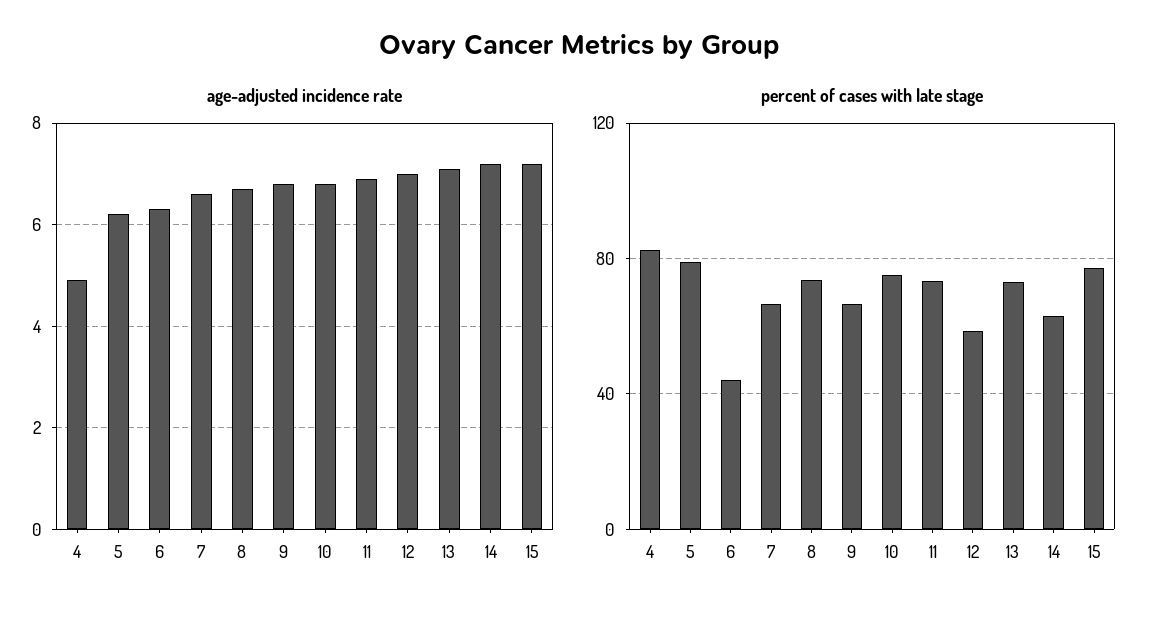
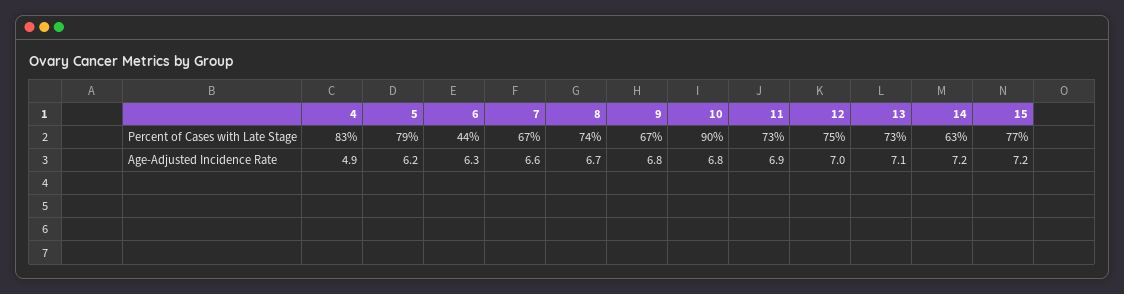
  {
    "age-adjusted incidence rate": {
      "4": 4.9,
      "5": 6.2,
      "6": 6.3,
      "7": 6.6,
      "8": 6.7,
      "9": 6.8,
      "10": 6.8,
      "11": 6.9,
      "12": 7,
      "13": 7.1,
      "14": 7.2,
      "15": 7.2
    },
    "percent of cases with late stage": {
      "4": 83,
      "5": 79,
      "6": 44,
      "7": 67,
      "8": 74,
      "9": 67,
-     "10": 75,
+     "10": 90,
      "11": 73,
-     "12": 60,
+     "12": 75,
      "13": 73,
      "14": 63,
      "15": 77
    }
  }

